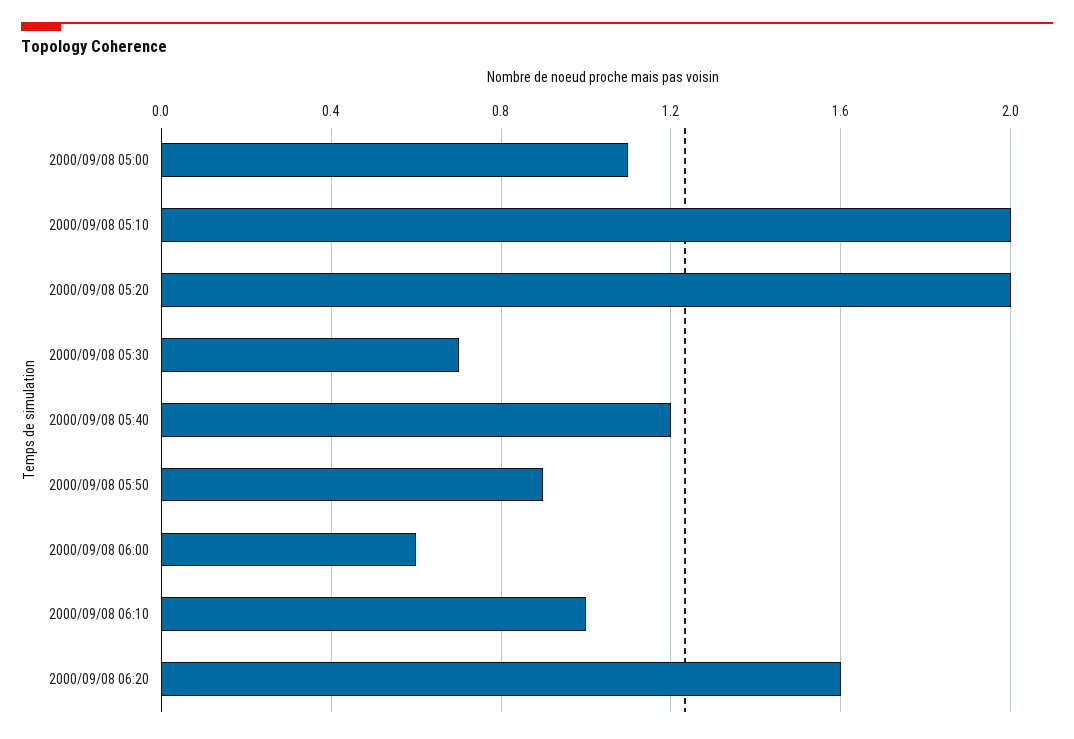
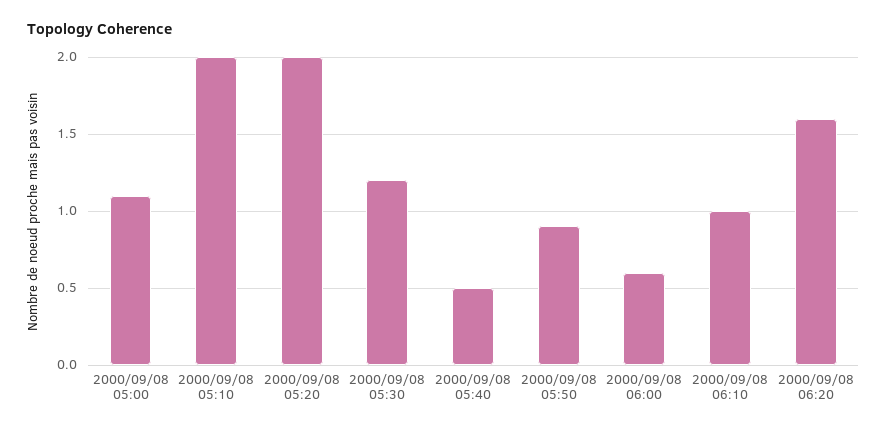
  {
    "2000/09/08 05:00": 1.1,
    "2000/09/08 05:10": 2,
    "2000/09/08 05:20": 2,
-   "2000/09/08 05:30": 0.7,
+   "2000/09/08 05:30": 1.2,
-   "2000/09/08 05:40": 1.2,
+   "2000/09/08 05:40": 0.5,
    "2000/09/08 05:50": 0.9,
    "2000/09/08 06:00": 0.6,
    "2000/09/08 06:10": 1,
    "2000/09/08 06:20": 1.6
  }

